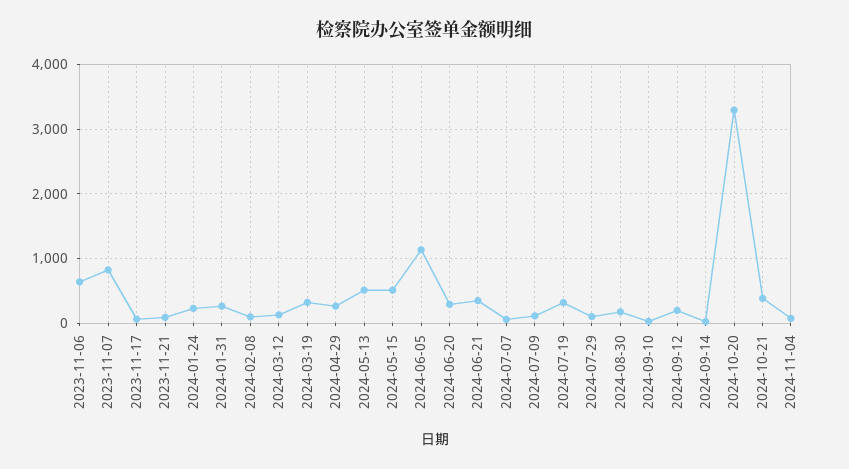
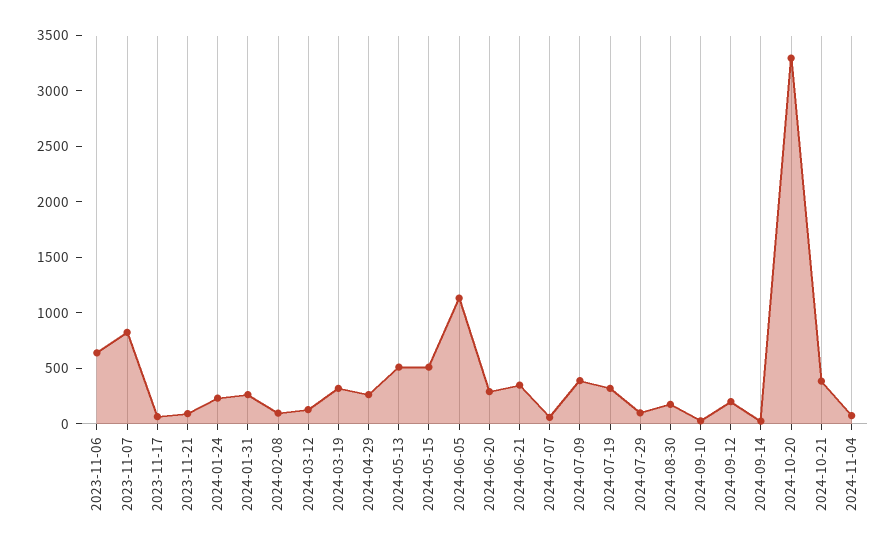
  {
    "2023-11-06": 600,
    "2023-11-07": 800,
    "2023-11-17": 100,
    "2023-11-21": 100,
    "2024-01-24": 200,
    "2024-01-31": 300,
    "2024-02-08": 100,
    "2024-03-12": 100,
    "2024-03-19": 300,
    "2024-04-29": 300,
    "2024-05-13": 500,
    "2024-05-15": 500,
    "2024-06-05": 1100,
    "2024-06-20": 300,
    "2024-06-21": 300,
    "2024-07-07": 100,
-   "2024-07-09": 100,
+   "2024-07-09": 400,
    "2024-07-19": 300,
    "2024-07-29": 100,
    "2024-08-30": 200,
    "2024-09-10": 0,
    "2024-09-12": 200,
    "2024-09-14": 0,
    "2024-10-20": 3300,
    "2024-10-21": 400,
    "2024-11-04": 100
  }

